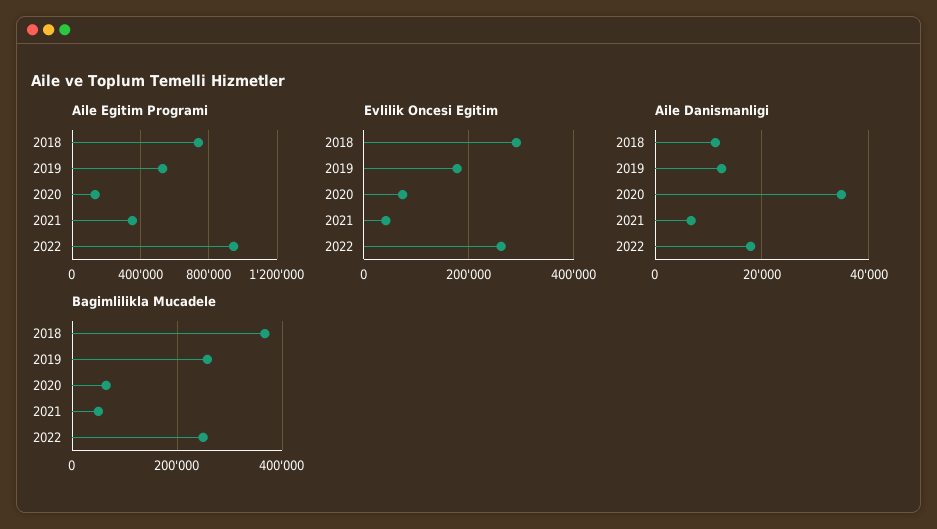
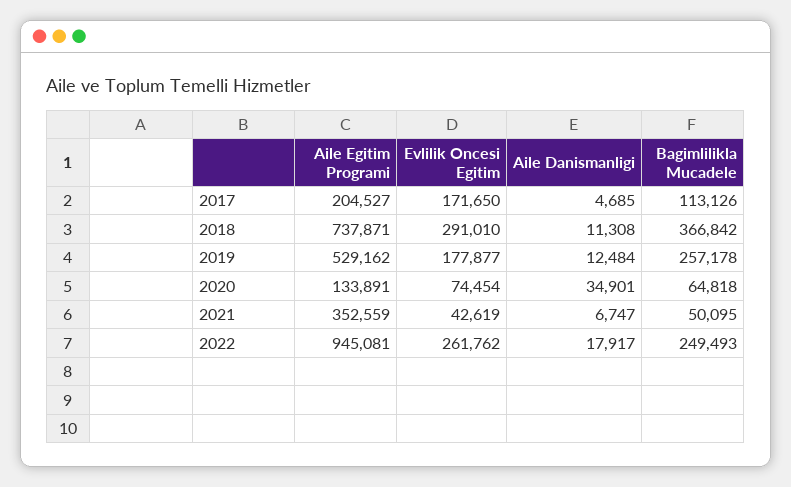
  {
    "Aile Egitim Programi": {
      "2018": 737871,
      "2019": 529162,
      "2020": 133891,
      "2021": 352559,
-     "2022": 945081
+     "2022": 945081,
+     "2017": 204527
    },
    "Evlilik Oncesi Egitim": {
      "2018": 291010,
      "2019": 177877,
      "2020": 74454,
      "2021": 42619,
-     "2022": 261762
+     "2022": 261762,
+     "2017": 171650
    },
    "Aile Danismanligi": {
      "2018": 11308,
      "2019": 12484,
      "2020": 34901,
      "2021": 6747,
-     "2022": 17917
+     "2022": 17917,
+     "2017": 4685
    },
    "Bagimlilikla Mucadele": {
      "2018": 366842,
      "2019": 257178,
      "2020": 64818,
      "2021": 50095,
-     "2022": 249493
+     "2022": 249493,
+     "2017": 113126
    }
  }

